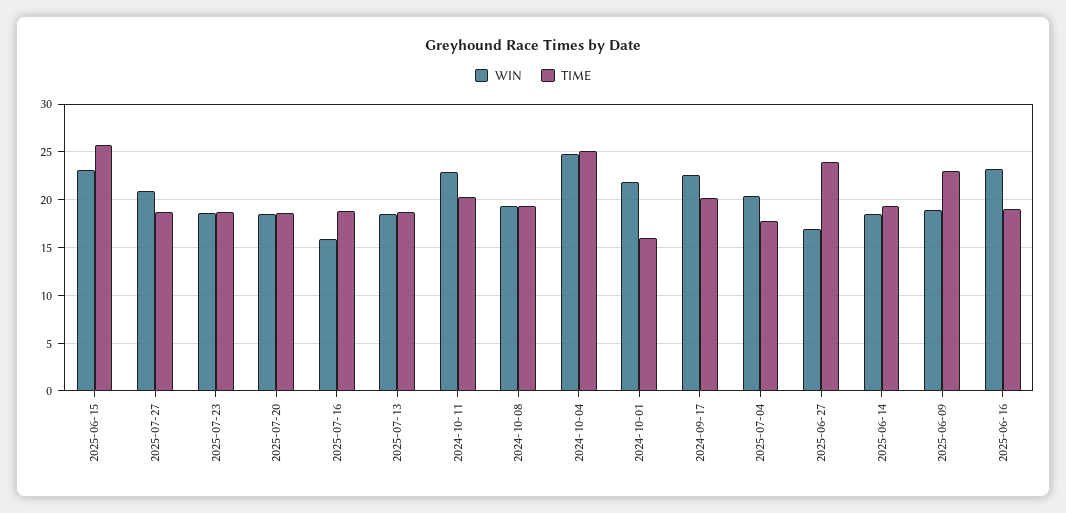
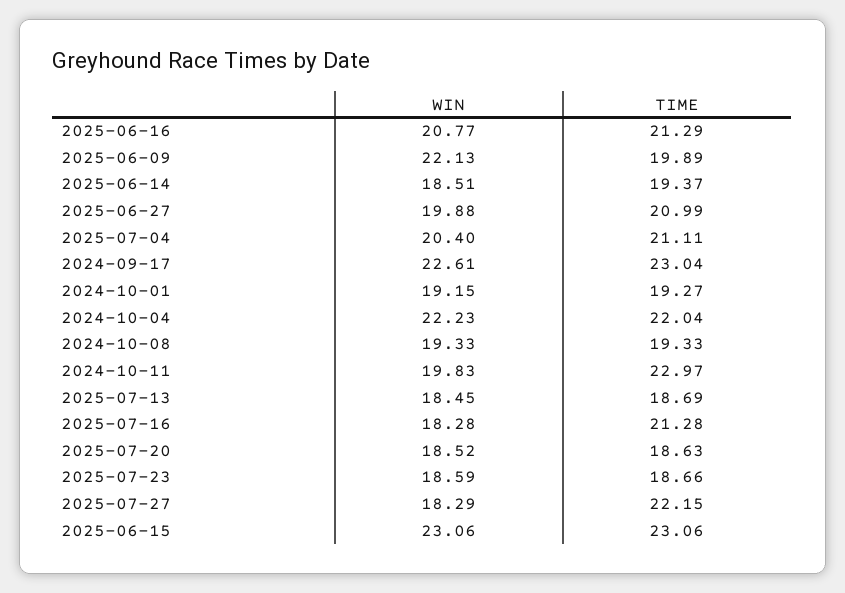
  {
    "WIN": {
      "2025-06-15": 23.06,
-     "2025-07-27": 21,
+     "2025-07-27": 18.29,
      "2025-07-23": 18.59,
      "2025-07-20": 18.52,
-     "2025-07-16": 16,
+     "2025-07-16": 18.28,
      "2025-07-13": 18.45,
-     "2024-10-11": 23,
+     "2024-10-11": 19.83,
      "2024-10-08": 19.33,
-     "2024-10-04": 25,
+     "2024-10-04": 22.23,
-     "2024-10-01": 22,
+     "2024-10-01": 19.15,
      "2024-09-17": 22.61,
      "2025-07-04": 20.4,
-     "2025-06-27": 17,
+     "2025-06-27": 19.88,
      "2025-06-14": 18.51,
-     "2025-06-09": 19,
+     "2025-06-09": 22.13,
-     "2025-06-16": 23
+     "2025-06-16": 20.77
    },
    "TIME": {
-     "2025-06-15": 26,
+     "2025-06-15": 23.06,
-     "2025-07-27": 19,
+     "2025-07-27": 22.15,
      "2025-07-23": 18.66,
      "2025-07-20": 18.63,
-     "2025-07-16": 19,
+     "2025-07-16": 21.28,
      "2025-07-13": 18.69,
-     "2024-10-11": 20,
+     "2024-10-11": 22.97,
      "2024-10-08": 19.33,
-     "2024-10-04": 25,
+     "2024-10-04": 22.04,
-     "2024-10-01": 16,
+     "2024-10-01": 19.27,
-     "2024-09-17": 20,
+     "2024-09-17": 23.04,
-     "2025-07-04": 18,
+     "2025-07-04": 21.11,
-     "2025-06-27": 24,
+     "2025-06-27": 20.99,
      "2025-06-14": 19.37,
-     "2025-06-09": 23,
+     "2025-06-09": 19.89,
-     "2025-06-16": 19
+     "2025-06-16": 21.29
    }
  }

